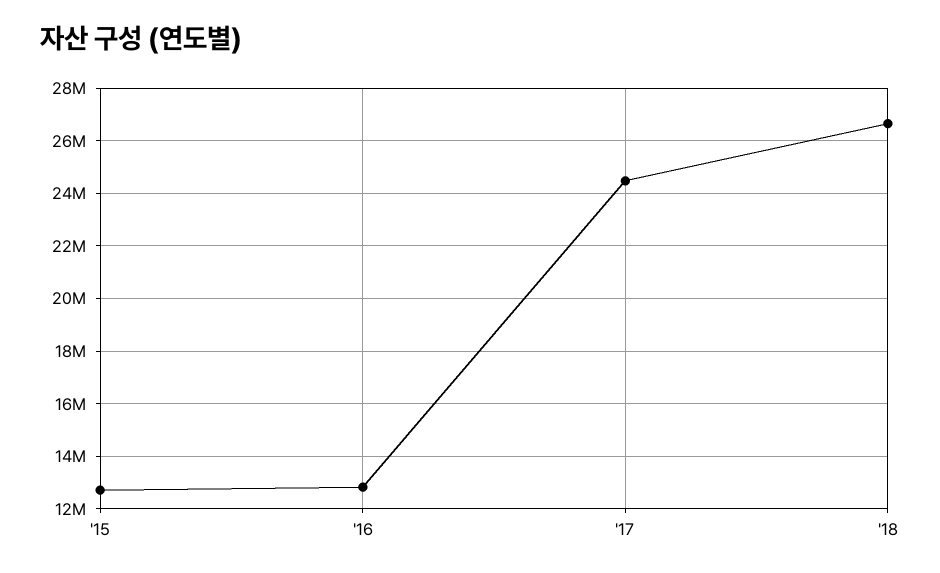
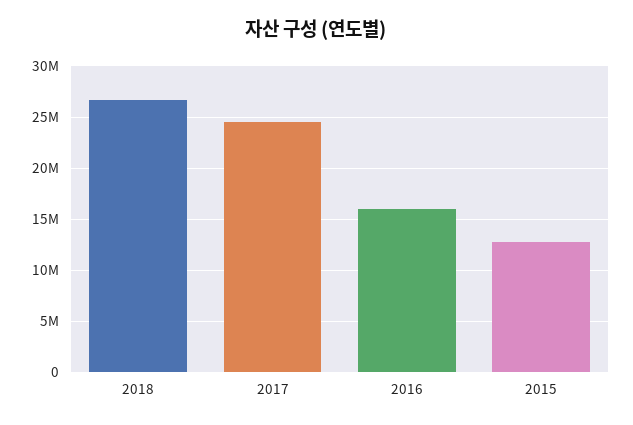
  {
    "'15": 12750000,
-   "'16": 12750000,
+   "'16": 16000000,
    "'17": 24500000,
    "'18": 26750000
  }

